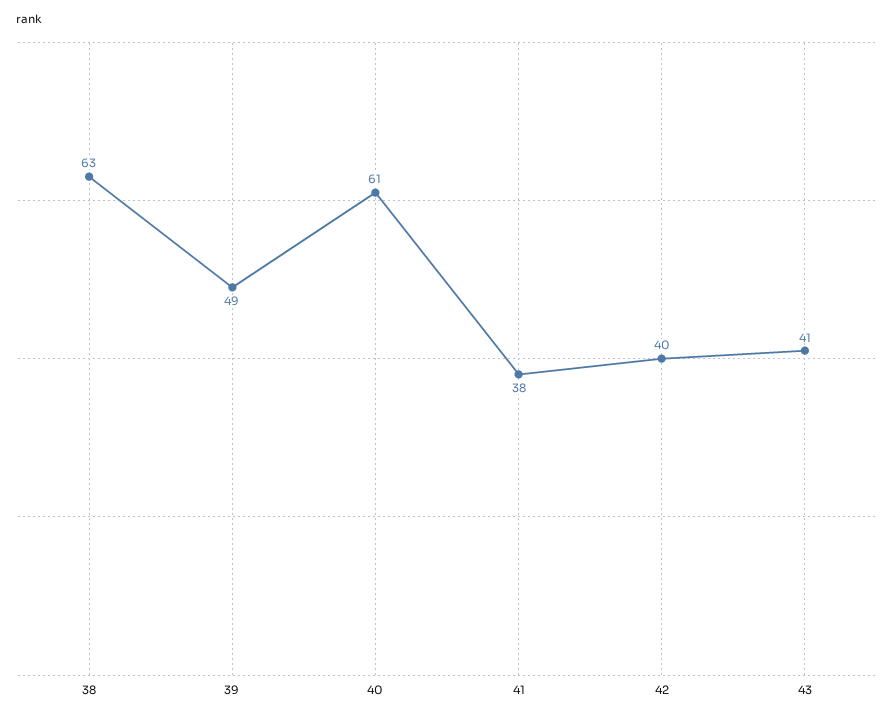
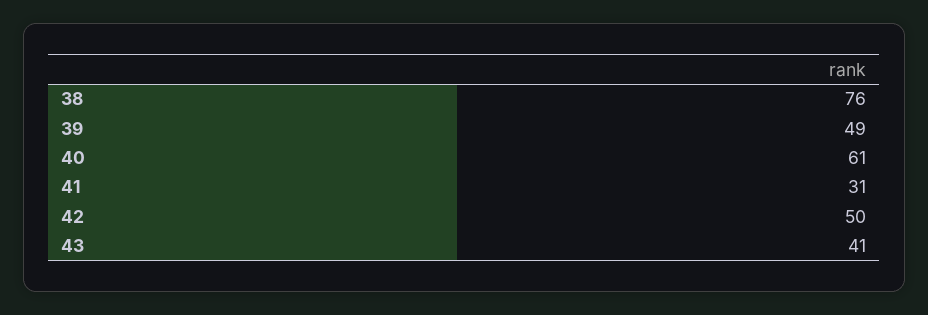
  {
-   "38": 63,
+   "38": 76,
    "39": 49,
    "40": 61,
-   "41": 38,
+   "41": 31,
-   "42": 40,
+   "42": 50,
    "43": 41
  }

